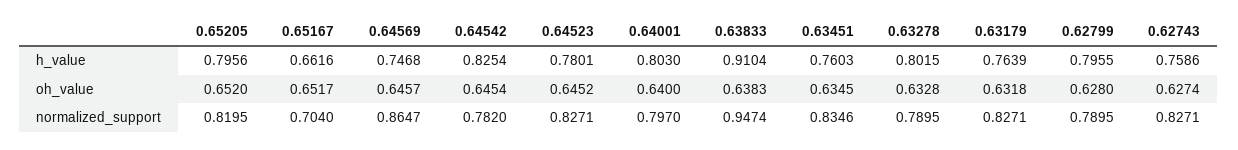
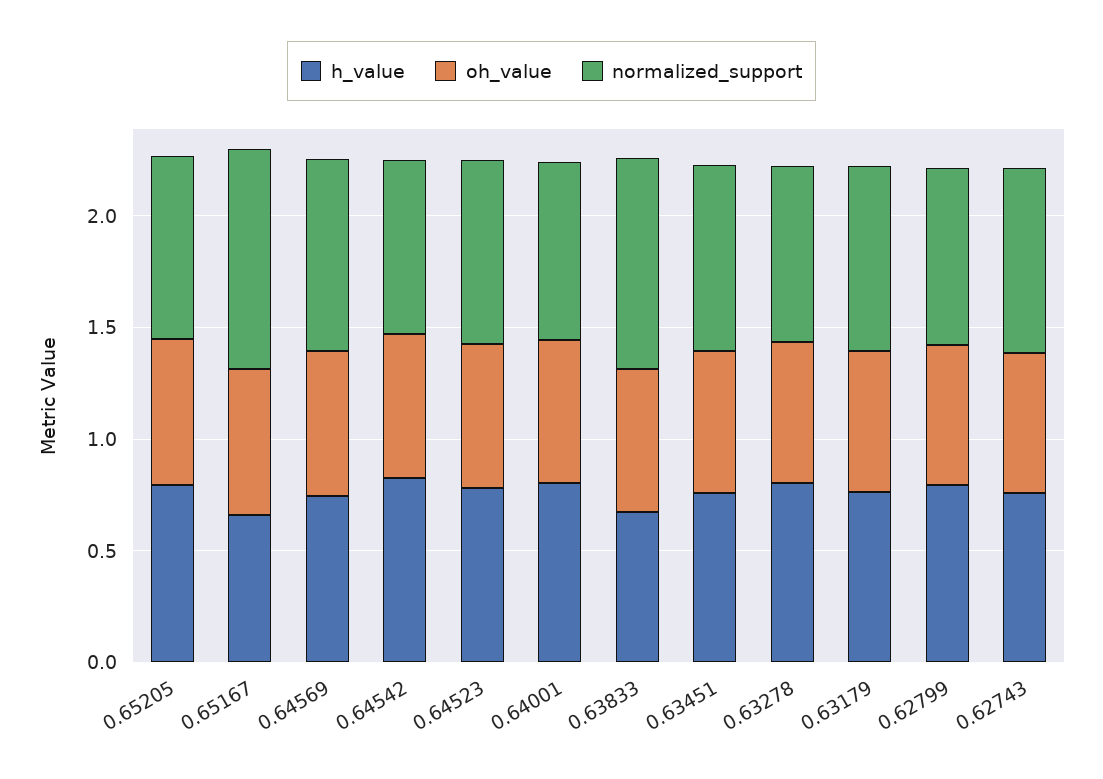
  {
    "h_value": {
      "0.65205": 0.7956,
      "0.65167": 0.6616,
      "0.64569": 0.7468,
      "0.64542": 0.8254,
      "0.64523": 0.7801,
      "0.64001": 0.803,
-     "0.63833": 0.9104,
+     "0.63833": 0.7,
      "0.63451": 0.7603,
      "0.63278": 0.8015,
      "0.63179": 0.7639,
      "0.62799": 0.7955,
      "0.62743": 0.7586
    },
    "oh_value": {
      "0.65205": 0.652,
      "0.65167": 0.6517,
      "0.64569": 0.6457,
      "0.64542": 0.6454,
      "0.64523": 0.6452,
      "0.64001": 0.64,
      "0.63833": 0.6383,
      "0.63451": 0.6345,
      "0.63278": 0.6328,
      "0.63179": 0.6318,
      "0.62799": 0.628,
      "0.62743": 0.6274
    },
    "normalized_support": {
      "0.65205": 0.8195,
-     "0.65167": 0.704,
+     "0.65167": 1,
      "0.64569": 0.8647,
      "0.64542": 0.782,
      "0.64523": 0.8271,
      "0.64001": 0.797,
      "0.63833": 0.9474,
      "0.63451": 0.8346,
      "0.63278": 0.7895,
      "0.63179": 0.8271,
      "0.62799": 0.7895,
      "0.62743": 0.8271
    }
  }

